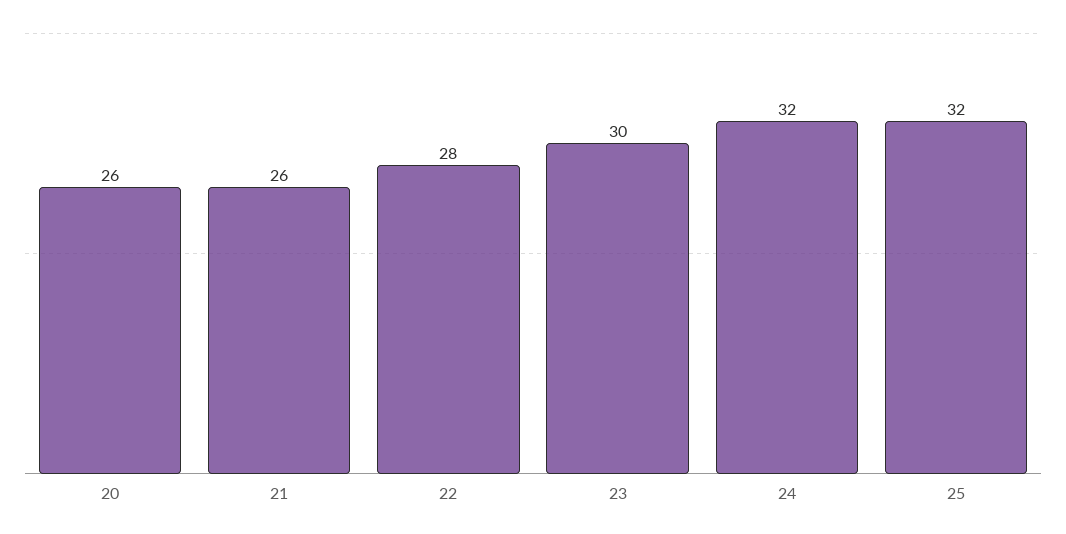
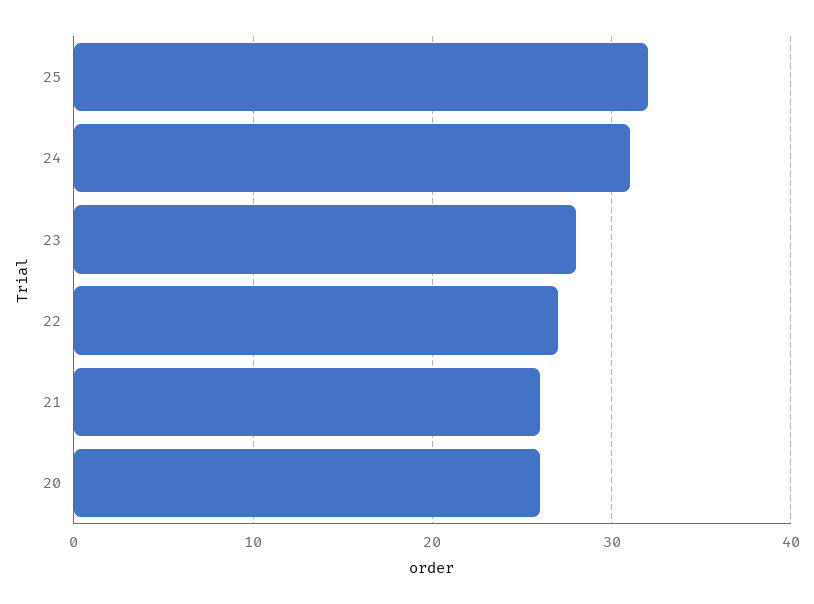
  {
    "20": 26,
    "21": 26,
-   "22": 28,
+   "22": 27,
-   "23": 30,
+   "23": 28,
-   "24": 32,
+   "24": 31,
    "25": 32
  }

